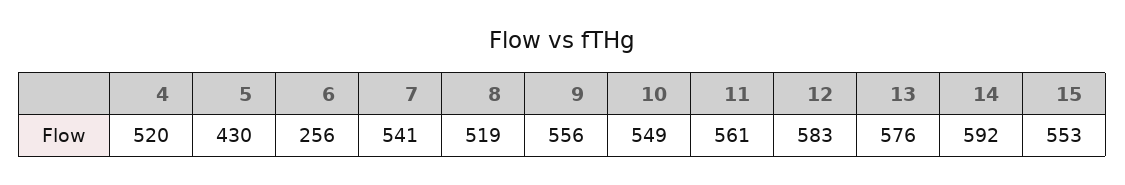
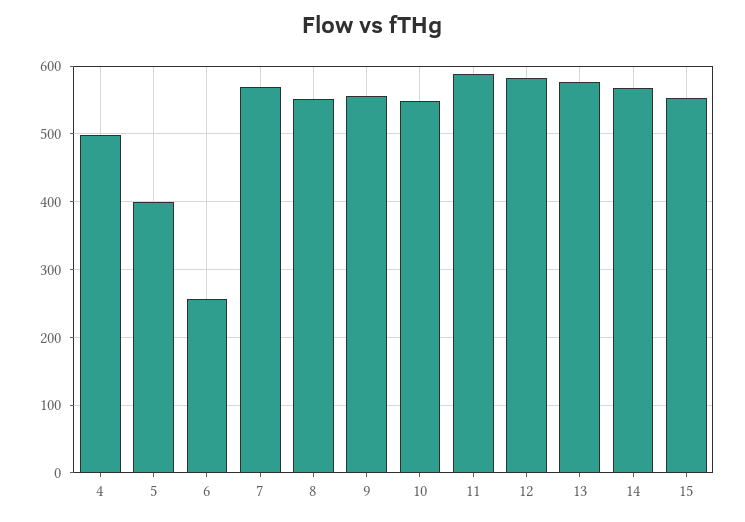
  {
-   "4": 520,
+   "4": 500,
-   "5": 430,
+   "5": 400,
    "6": 256,
-   "7": 541,
+   "7": 570,
-   "8": 519,
+   "8": 550,
    "9": 556,
    "10": 549,
-   "11": 561,
+   "11": 590,
    "12": 583,
    "13": 576,
-   "14": 592,
+   "14": 570,
    "15": 553
  }

